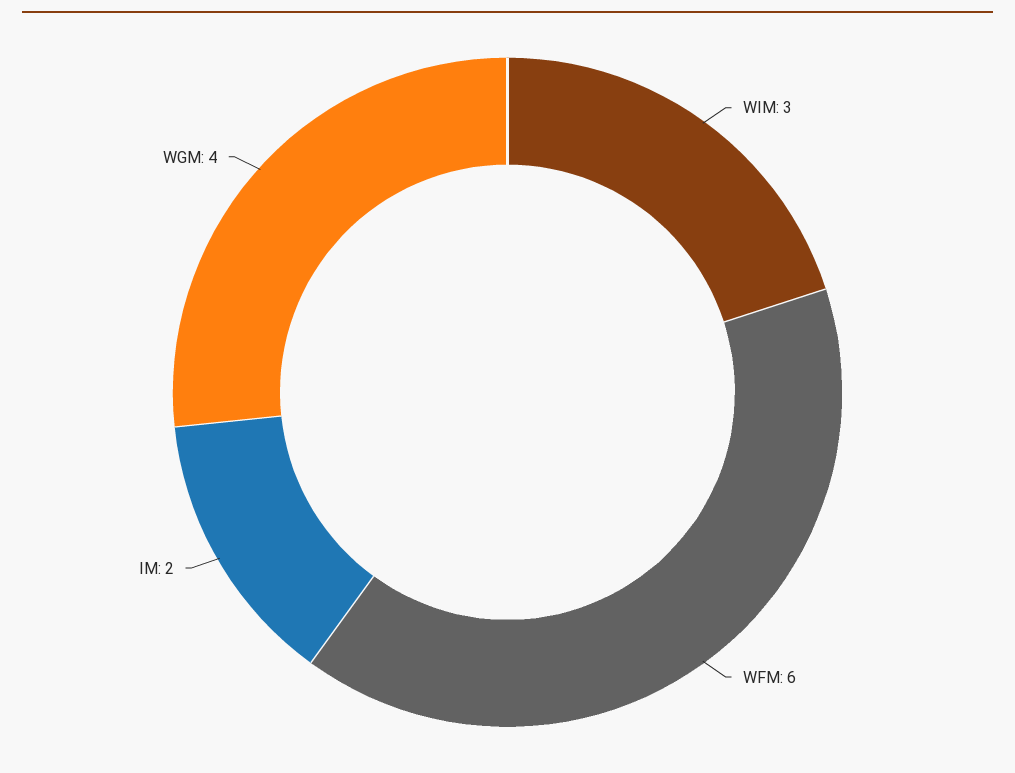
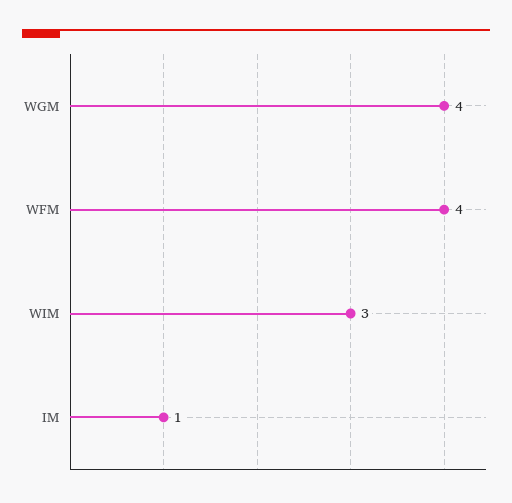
  {
    "WIM": 3,
-   "WFM": 6,
+   "WFM": 4,
-   "IM": 2,
+   "IM": 1,
    "WGM": 4
  }

